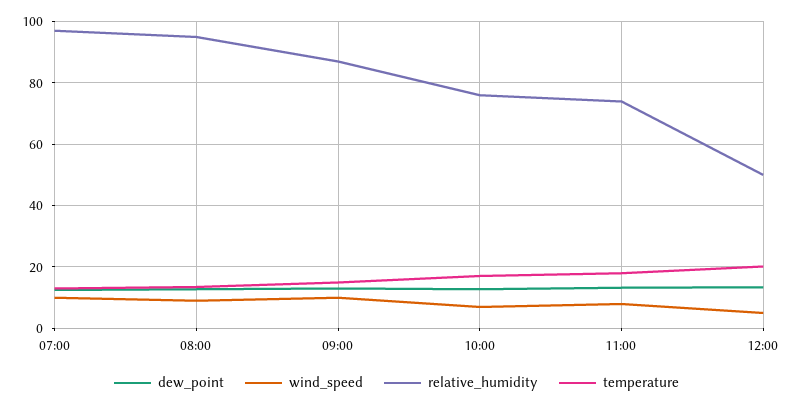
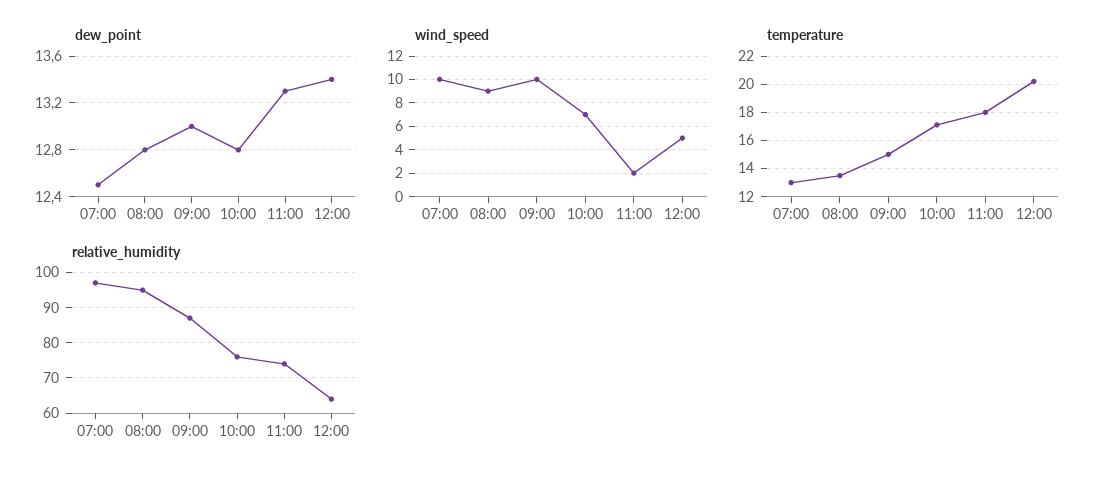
  {
    "dew_point": {
      "07:00": 12.5,
      "08:00": 12.8,
      "09:00": 13,
      "10:00": 12.8,
      "11:00": 13.3,
      "12:00": 13.4
    },
    "wind_speed": {
      "07:00": 10,
      "08:00": 9,
      "09:00": 10,
      "10:00": 7,
-     "11:00": 8,
+     "11:00": 2,
      "12:00": 5
    },
    "relative_humidity": {
      "07:00": 98,
      "08:00": 96,
      "09:00": 88,
      "10:00": 76,
      "11:00": 74,
-     "12:00": 50
+     "12:00": 65
    },
    "temperature": {
      "07:00": 13,
      "08:00": 13.5,
      "09:00": 15,
      "10:00": 17,
      "11:00": 18,
      "12:00": 20
    }
  }

